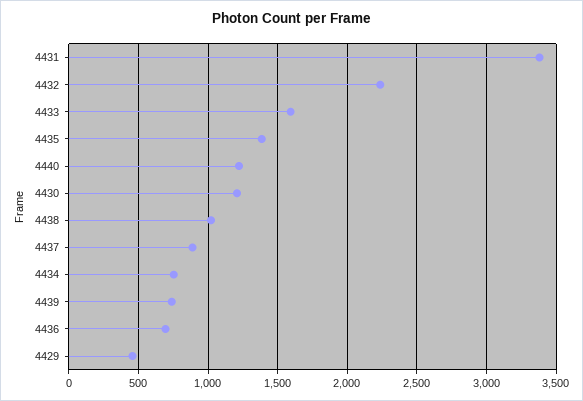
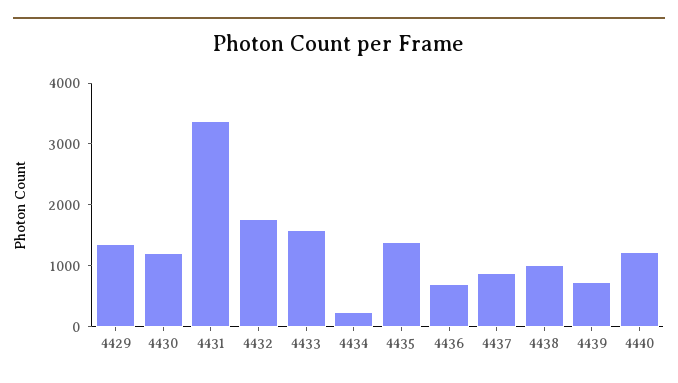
  {
    "4431": 3400,
-   "4432": 2250,
+   "4432": 1800,
    "4433": 1600,
    "4435": 1400,
    "4440": 1200,
    "4430": 1200,
    "4438": 1000,
    "4437": 900,
-   "4434": 750,
+   "4434": 200,
    "4439": 750,
    "4436": 700,
-   "4429": 450
+   "4429": 1400
  }

